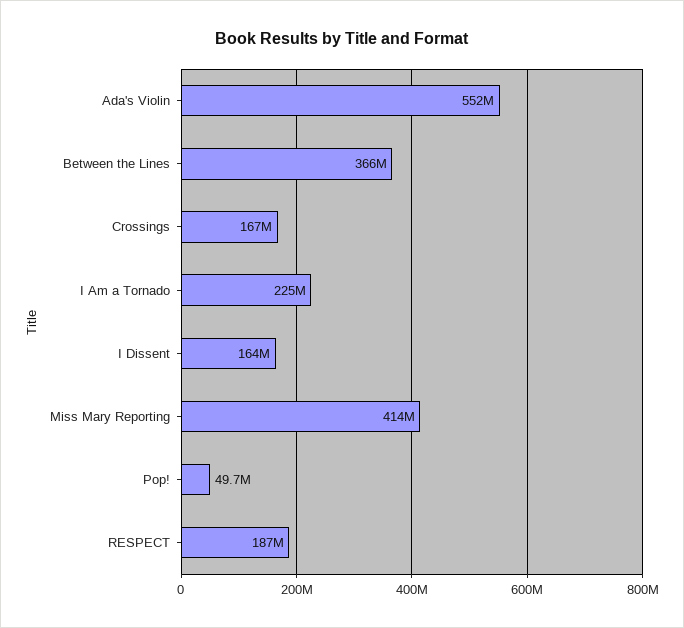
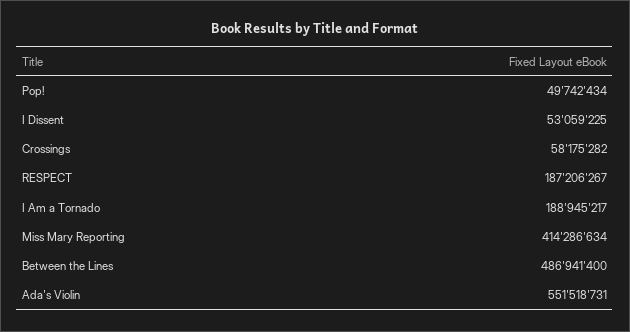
  {
    "Ada's Violin": 551518731,
-   "Between the Lines": 366000000,
+   "Between the Lines": 486941400,
-   "Crossings": 167000000,
+   "Crossings": 58175282,
-   "I Am a Tornado": 225000000,
+   "I Am a Tornado": 188945217,
-   "I Dissent": 164000000,
+   "I Dissent": 53059225,
    "Miss Mary Reporting": 414286634,
    "Pop!": 49742434,
    "RESPECT": 187206267
  }

